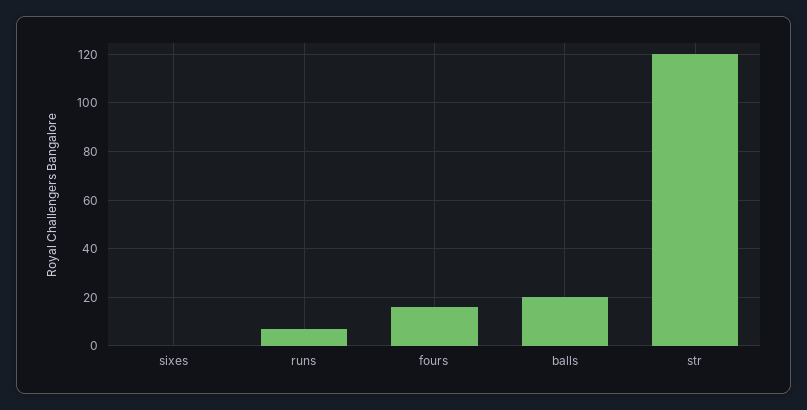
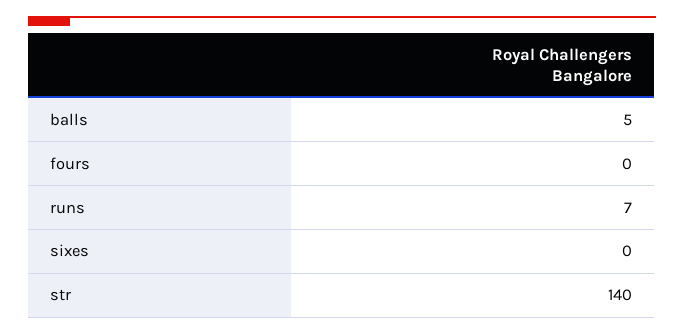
  {
    "sixes": 0,
    "runs": 7,
-   "fours": 15,
+   "fours": 0,
-   "balls": 20,
+   "balls": 5,
-   "str": 120
+   "str": 140
  }

